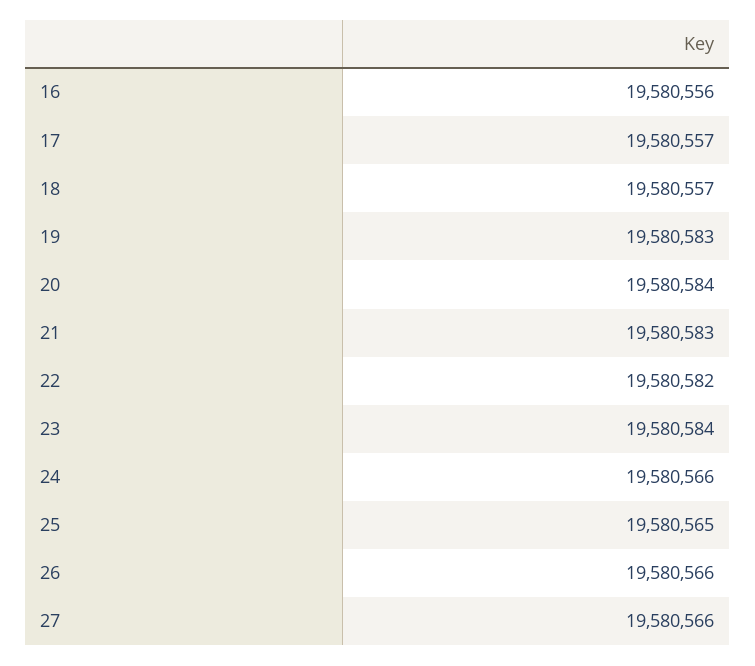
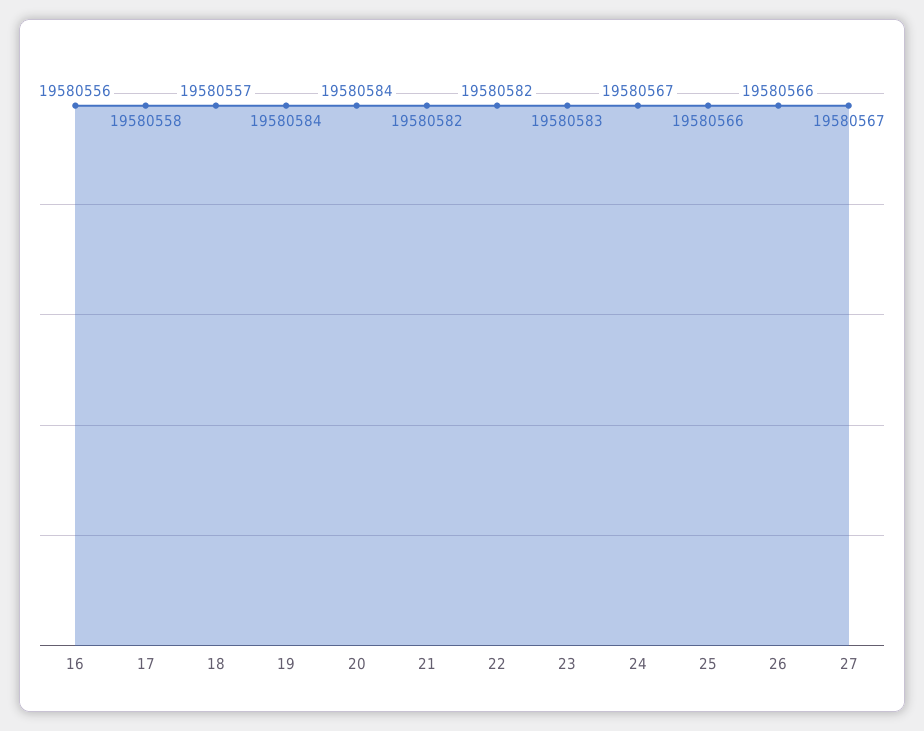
  {
    "16": 19580556,
-   "17": 19580557,
+   "17": 19580558,
    "18": 19580557,
-   "19": 19580583,
+   "19": 19580584,
    "20": 19580584,
-   "21": 19580583,
+   "21": 19580582,
    "22": 19580582,
-   "23": 19580584,
+   "23": 19580583,
-   "24": 19580566,
+   "24": 19580567,
-   "25": 19580565,
+   "25": 19580566,
    "26": 19580566,
-   "27": 19580566
+   "27": 19580567
  }

